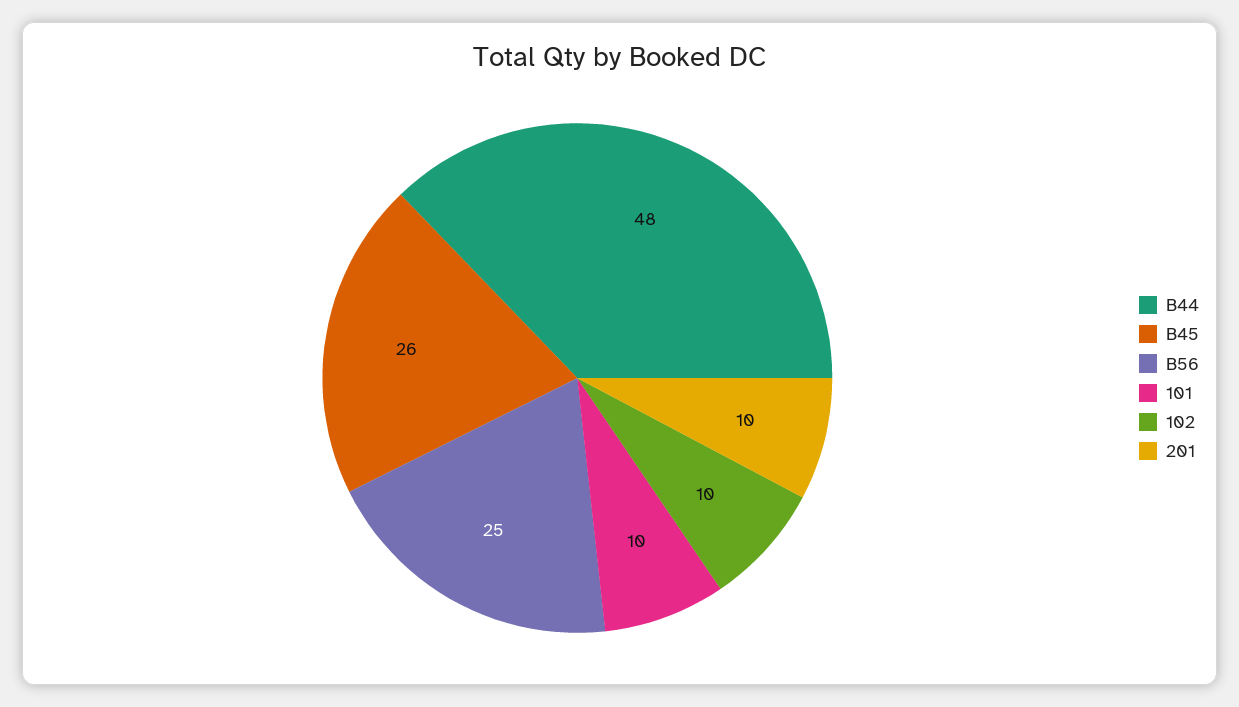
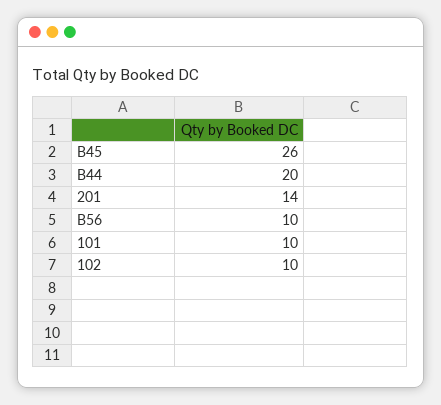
  {
-   "B44": 48,
+   "B44": 20,
    "B45": 26,
-   "B56": 25,
+   "B56": 10,
    "101": 10,
    "102": 10,
-   "201": 10
+   "201": 14
  }

